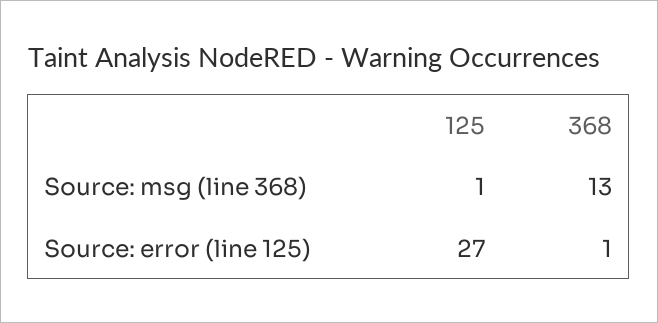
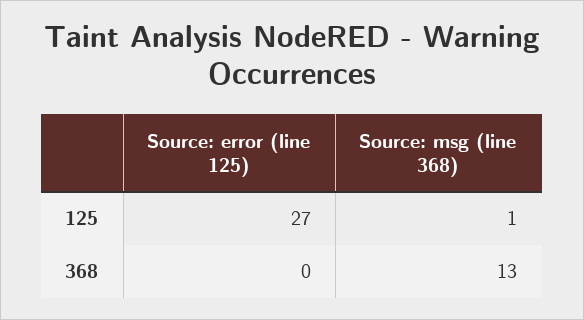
  {
    "125": {
      "Source: msg (line 368)": 1,
      "Source: error (line 125)": 27
    },
    "368": {
      "Source: msg (line 368)": 13,
-     "Source: error (line 125)": 1
+     "Source: error (line 125)": 0
    }
  }

